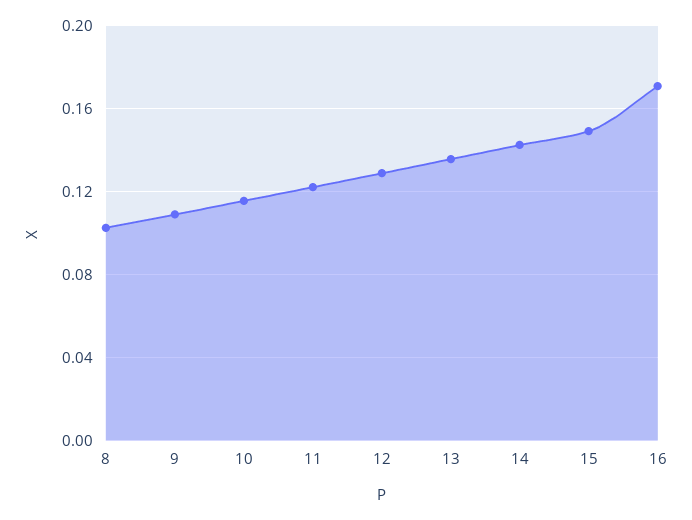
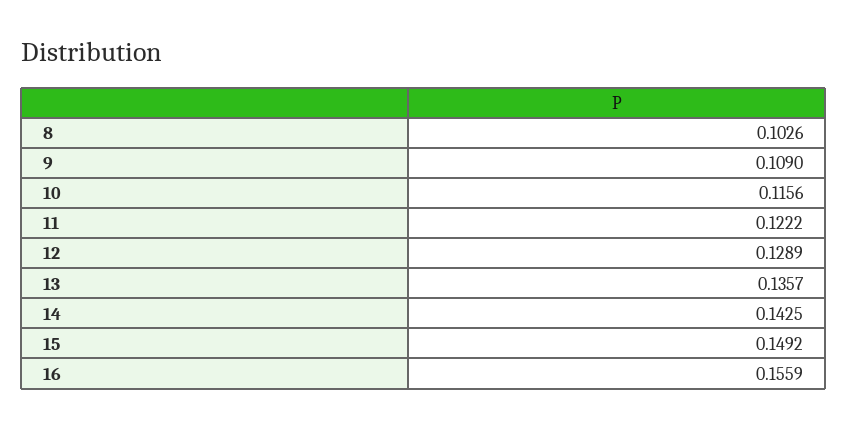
  {
    "8": 0.1026,
    "9": 0.109,
    "10": 0.1156,
    "11": 0.1222,
    "12": 0.1289,
    "13": 0.1357,
    "14": 0.1425,
    "15": 0.1492,
-   "16": 0.17
+   "16": 0.1559
  }

